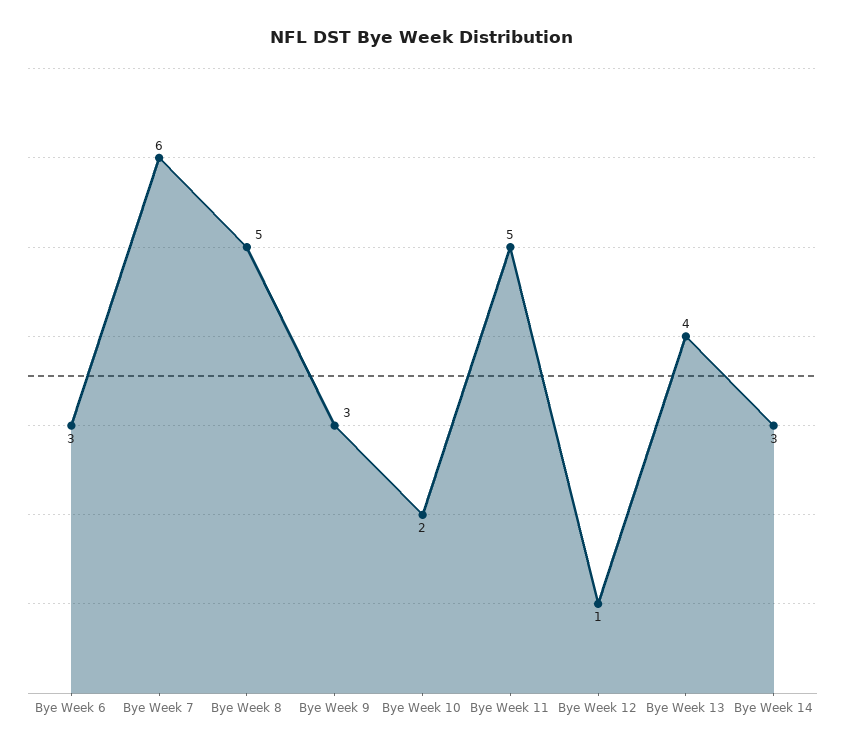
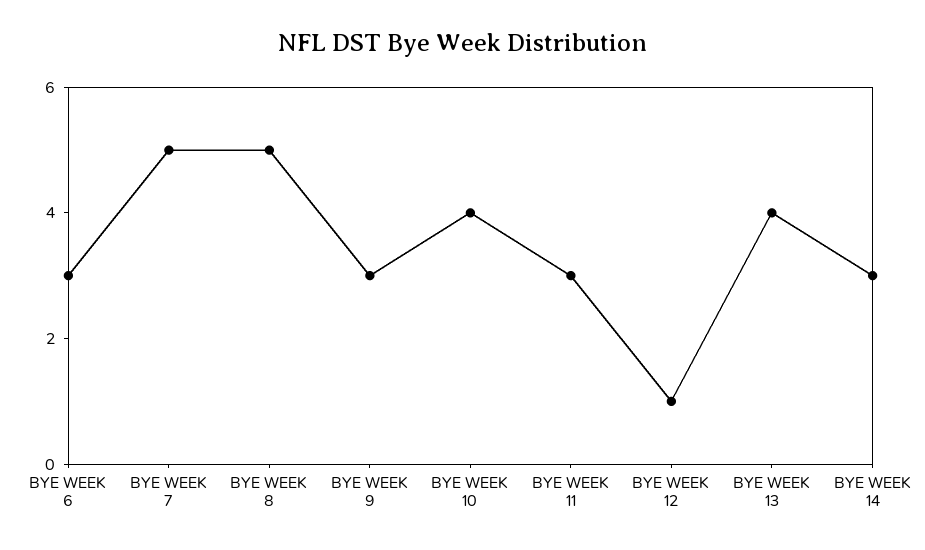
  {
    "Bye Week 6": 3,
-   "Bye Week 7": 6,
+   "Bye Week 7": 5,
    "Bye Week 8": 5,
    "Bye Week 9": 3,
-   "Bye Week 10": 2,
+   "Bye Week 10": 4,
-   "Bye Week 11": 5,
+   "Bye Week 11": 3,
    "Bye Week 12": 1,
    "Bye Week 13": 4,
    "Bye Week 14": 3
  }

